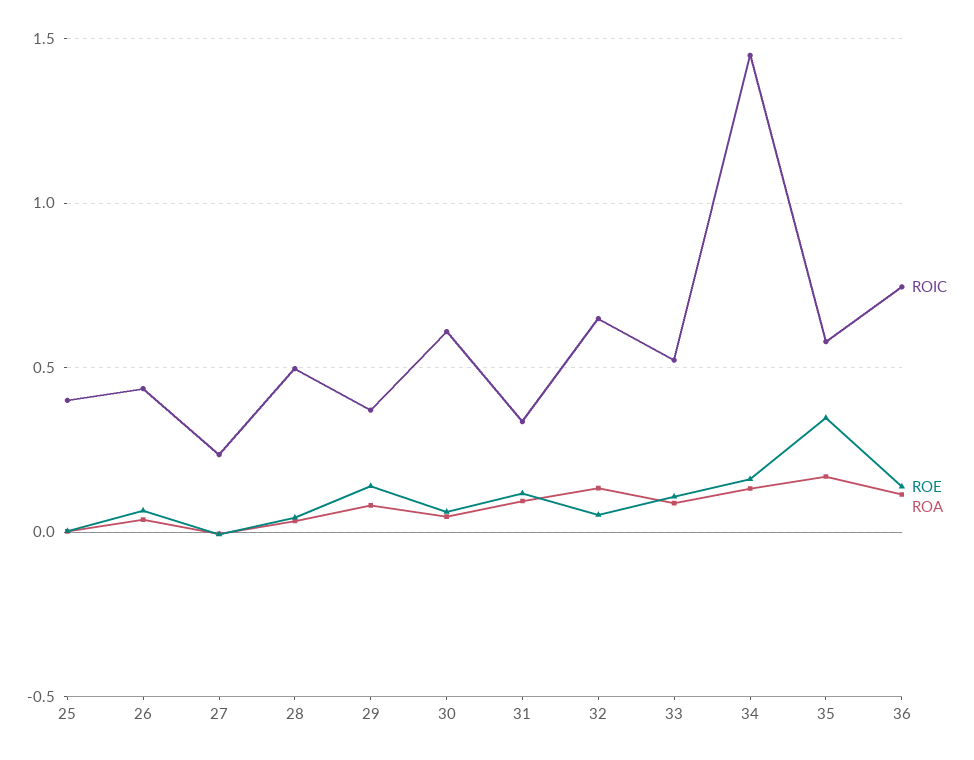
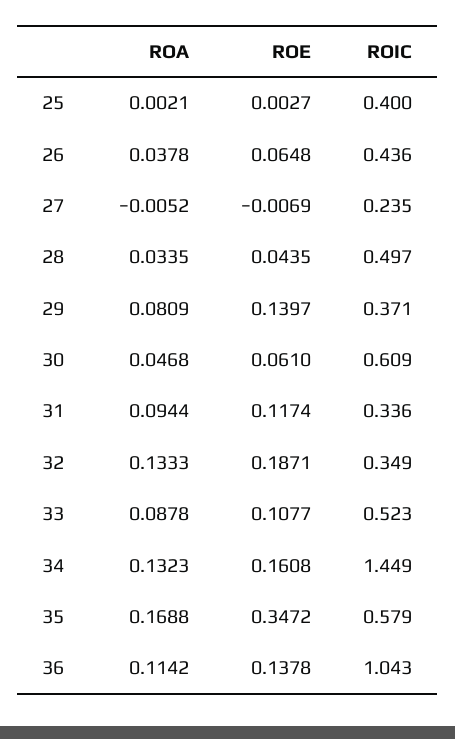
  {
    "ROIC": {
      "25": 0.4,
      "26": 0.436,
      "27": 0.235,
      "28": 0.497,
      "29": 0.371,
      "30": 0.609,
      "31": 0.336,
-     "32": 0.65,
+     "32": 0.349,
      "33": 0.523,
      "34": 1.449,
      "35": 0.579,
-     "36": 0.75
+     "36": 1.043
    },
    "ROE": {
      "25": 0.0027,
      "26": 0.0648,
      "27": -0.0069,
      "28": 0.0435,
      "29": 0.1397,
      "30": 0.061,
      "31": 0.1174,
-     "32": 0.05,
+     "32": 0.1871,
      "33": 0.1077,
      "34": 0.1608,
      "35": 0.3472,
      "36": 0.1378
    },
    "ROA": {
      "25": 0.0021,
      "26": 0.0378,
      "27": -0.0052,
      "28": 0.0335,
      "29": 0.0809,
      "30": 0.0468,
      "31": 0.0944,
      "32": 0.1333,
      "33": 0.0878,
      "34": 0.1323,
      "35": 0.1688,
      "36": 0.1142
    }
  }

